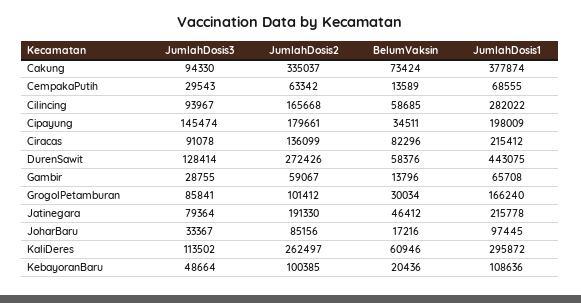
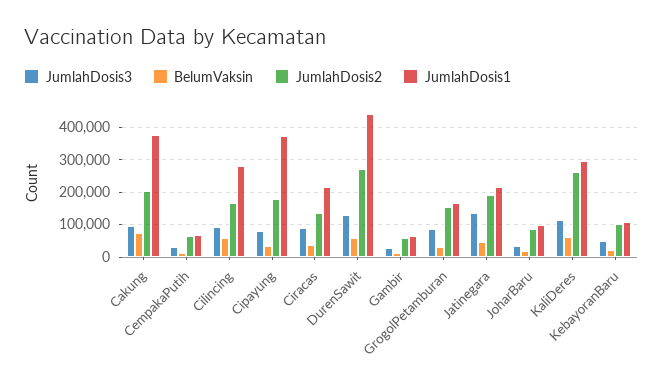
  {
    "JumlahDosis3": {
      "Cakung": 94330,
      "CempakaPutih": 29543,
      "Cilincing": 93967,
-     "Cipayung": 145474,
+     "Cipayung": 80000,
      "Ciracas": 91078,
      "DurenSawit": 128414,
      "Gambir": 28755,
      "GrogolPetamburan": 85841,
-     "Jatinegara": 79364,
+     "Jatinegara": 140000,
      "JoharBaru": 33367,
      "KaliDeres": 113502,
      "KebayoranBaru": 48664
    },
    "JumlahDosis2": {
-     "Cakung": 335037,
+     "Cakung": 200000,
      "CempakaPutih": 63342,
      "Cilincing": 165668,
      "Cipayung": 179661,
      "Ciracas": 136099,
      "DurenSawit": 272426,
      "Gambir": 59067,
-     "GrogolPetamburan": 101412,
+     "GrogolPetamburan": 160000,
      "Jatinegara": 191330,
      "JoharBaru": 85156,
      "KaliDeres": 262497,
      "KebayoranBaru": 100385
    },
    "BelumVaksin": {
      "Cakung": 73424,
      "CempakaPutih": 13589,
      "Cilincing": 58685,
      "Cipayung": 34511,
-     "Ciracas": 82296,
+     "Ciracas": 40000,
      "DurenSawit": 58376,
      "Gambir": 13796,
      "GrogolPetamburan": 30034,
      "Jatinegara": 46412,
      "JoharBaru": 17216,
      "KaliDeres": 60946,
      "KebayoranBaru": 20436
    },
    "JumlahDosis1": {
      "Cakung": 377874,
      "CempakaPutih": 68555,
      "Cilincing": 282022,
-     "Cipayung": 198009,
+     "Cipayung": 380000,
      "Ciracas": 215412,
      "DurenSawit": 443075,
      "Gambir": 65708,
      "GrogolPetamburan": 166240,
      "Jatinegara": 215778,
      "JoharBaru": 97445,
      "KaliDeres": 295872,
      "KebayoranBaru": 108636
    }
  }

